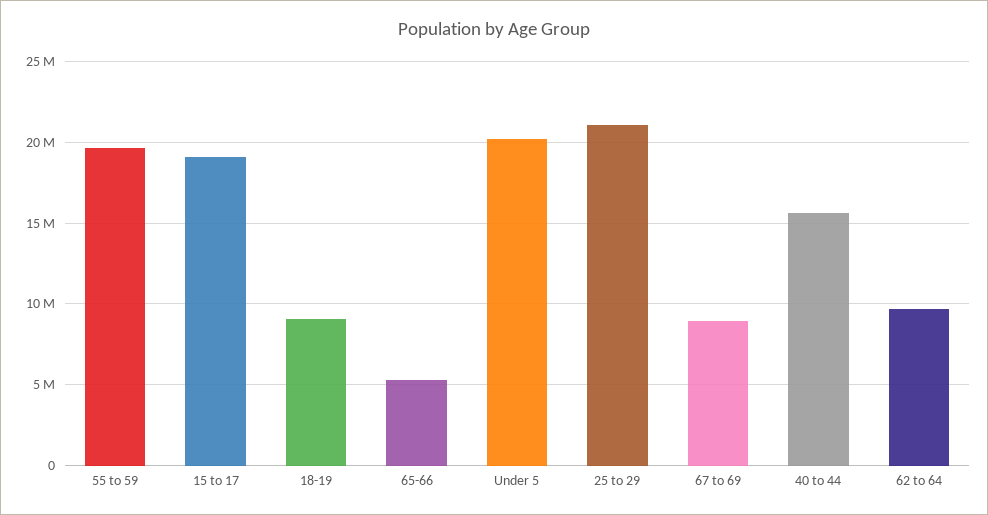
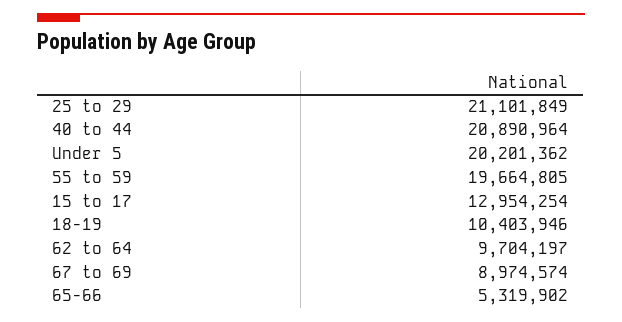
  {
    "55 to 59": 19664805,
-   "15 to 17": 19000000,
+   "15 to 17": 12954254,
-   "18-19": 9000000,
+   "18-19": 10403946,
    "65-66": 5319902,
    "Under 5": 20201362,
    "25 to 29": 21101849,
    "67 to 69": 8974574,
-   "40 to 44": 15500000,
+   "40 to 44": 20890964,
    "62 to 64": 9704197
  }

